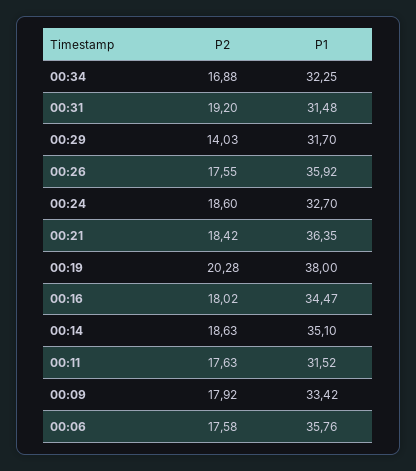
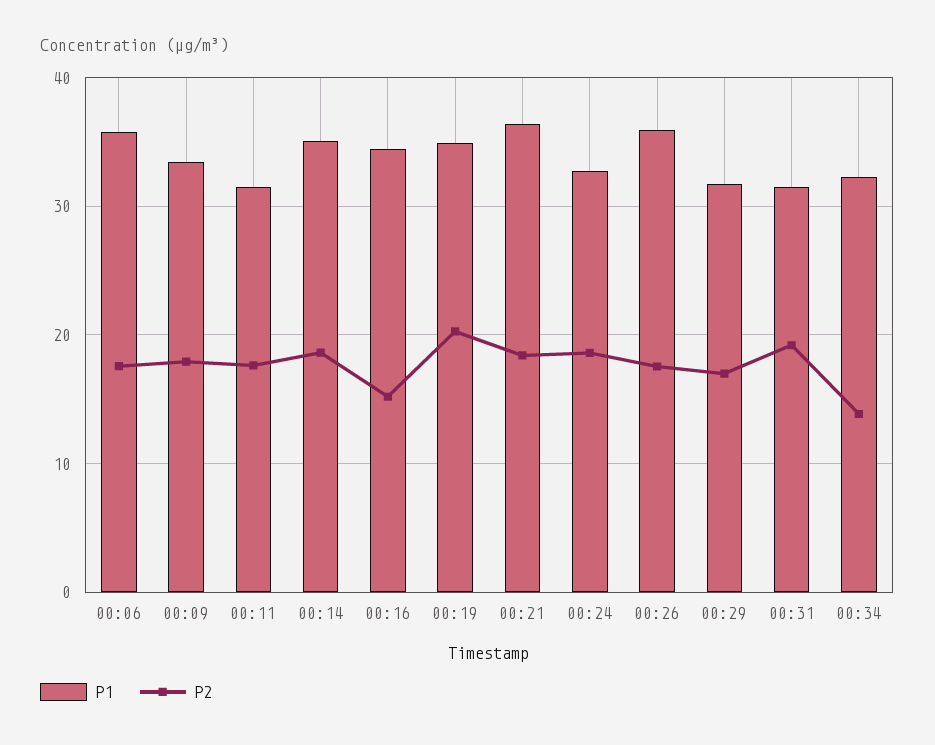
  {
    "P2": {
-     "00:34": 16.88,
+     "00:34": 14,
      "00:31": 19.2,
-     "00:29": 14.03,
+     "00:29": 17,
      "00:26": 17.55,
      "00:24": 18.6,
      "00:21": 18.42,
      "00:19": 20.28,
-     "00:16": 18.02,
+     "00:16": 15,
      "00:14": 18.63,
      "00:11": 17.63,
      "00:09": 17.92,
      "00:06": 17.58
    },
    "P1": {
      "00:34": 32.25,
      "00:31": 31.48,
      "00:29": 31.7,
      "00:26": 35.92,
      "00:24": 32.7,
      "00:21": 36.35,
-     "00:19": 38,
+     "00:19": 35,
      "00:16": 34.47,
      "00:14": 35.1,
      "00:11": 31.52,
      "00:09": 33.42,
      "00:06": 35.76
    }
  }

